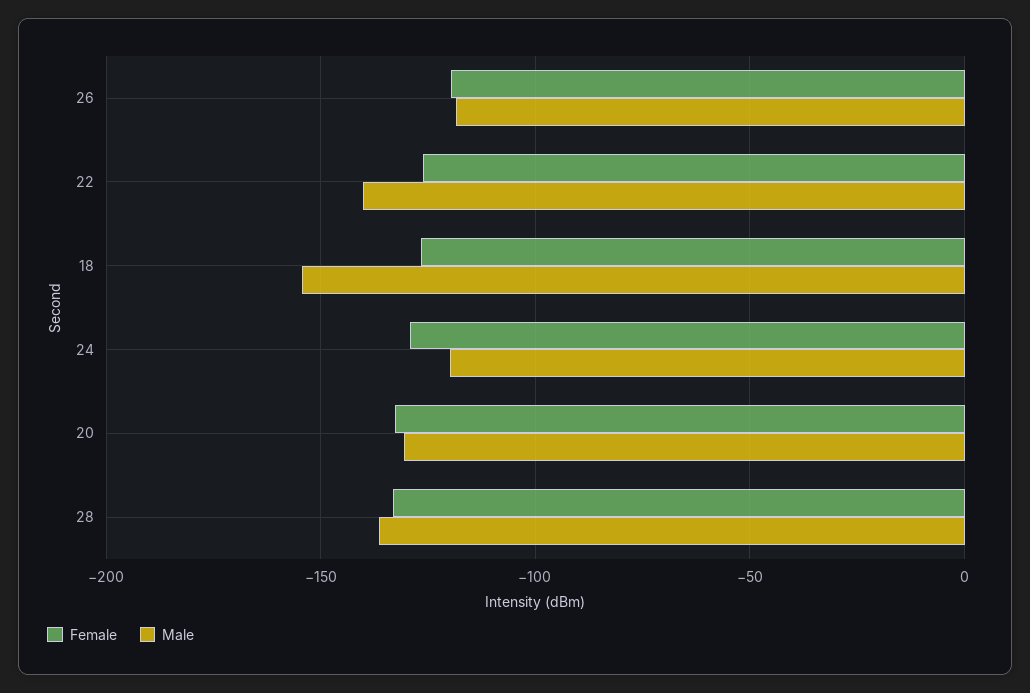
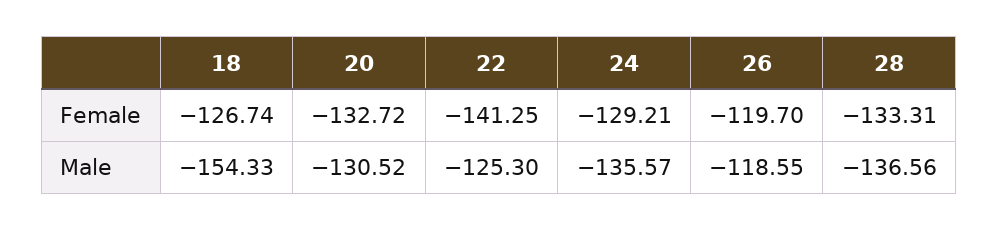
  {
    "Female": {
      "26": -119.7,
-     "22": -125,
+     "22": -141.25,
      "18": -126.74,
      "24": -129.21,
      "20": -132.72,
      "28": -133.31
    },
    "Male": {
      "26": -118.55,
-     "22": -140,
+     "22": -125.3,
      "18": -154.33,
-     "24": -120,
+     "24": -135.57,
      "20": -130.52,
      "28": -136.56
    }
  }

